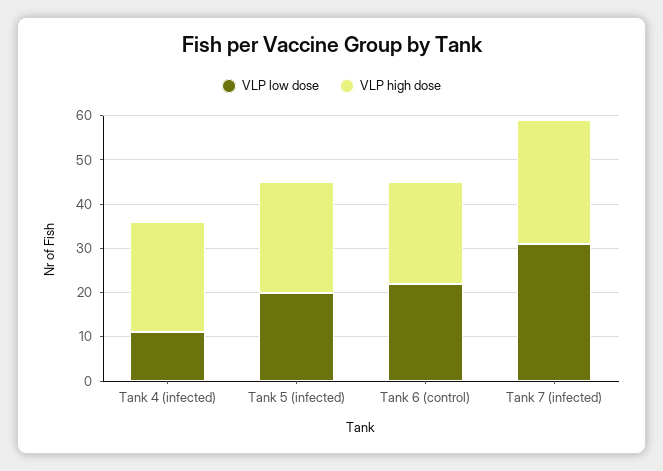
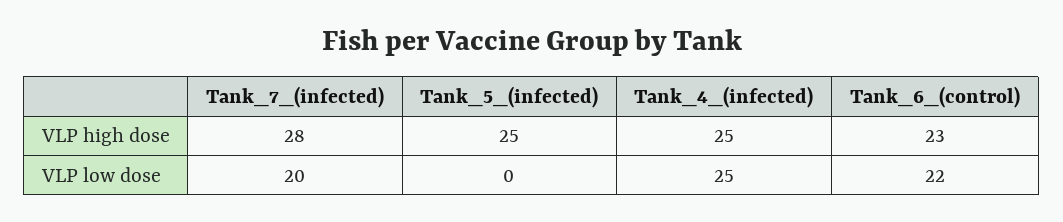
  {
    "VLP low dose": {
-     "Tank 4 (infected)": 10,
+     "Tank 4 (infected)": 25,
-     "Tank 5 (infected)": 20,
+     "Tank 5 (infected)": 0,
      "Tank 6 (control)": 22,
-     "Tank 7 (infected)": 30
+     "Tank 7 (infected)": 20
    },
    "VLP high dose": {
      "Tank 4 (infected)": 25,
      "Tank 5 (infected)": 25,
      "Tank 6 (control)": 23,
      "Tank 7 (infected)": 28
    }
  }

